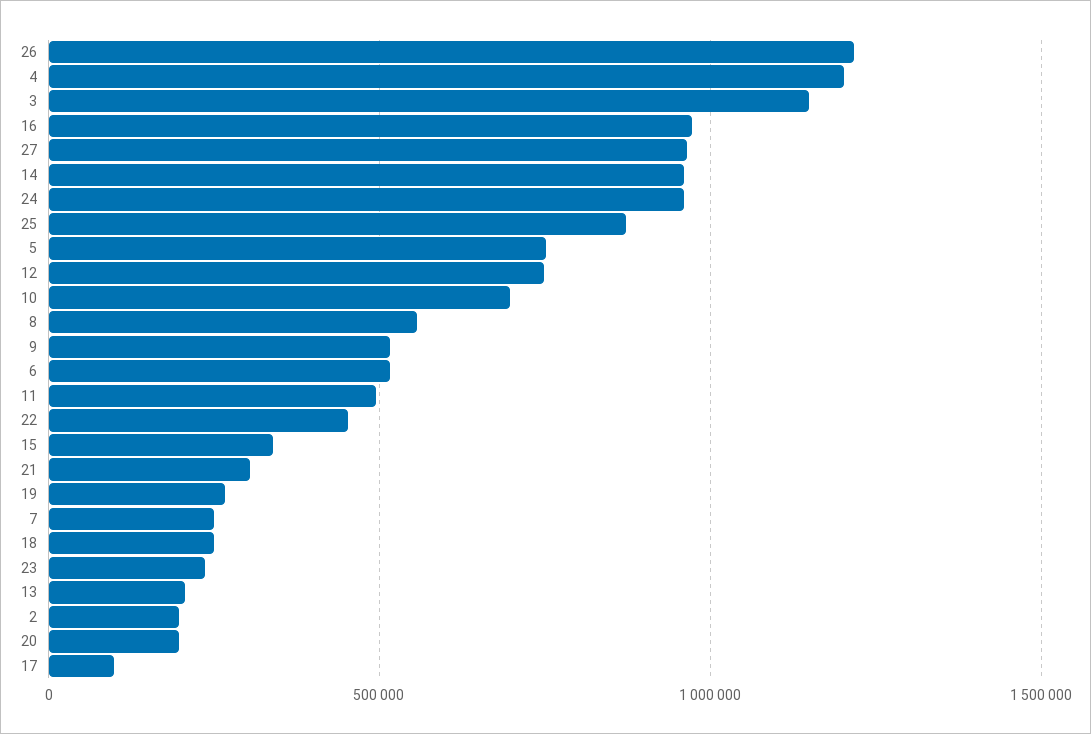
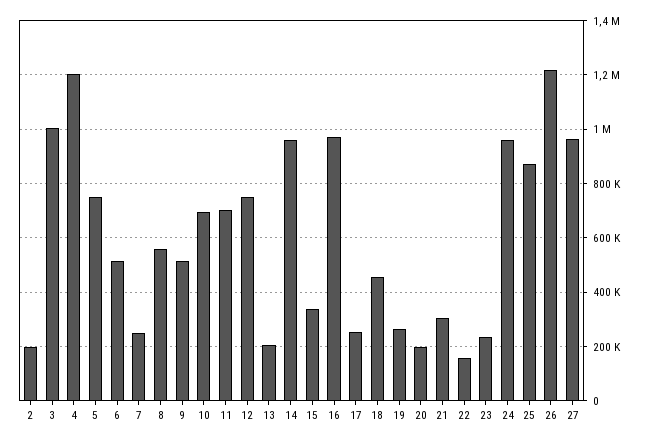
  {
    "26": 1225000,
    "4": 1200000,
-   "3": 1150000,
+   "3": 1000000,
    "16": 975000,
    "27": 975000,
    "14": 950000,
    "24": 950000,
    "25": 875000,
    "5": 750000,
    "12": 750000,
    "10": 700000,
    "8": 550000,
    "9": 525000,
    "6": 525000,
-   "11": 500000,
+   "11": 700000,
-   "22": 450000,
+   "22": 150000,
    "15": 350000,
    "21": 300000,
    "19": 275000,
    "7": 250000,
-   "18": 250000,
+   "18": 450000,
    "23": 225000,
    "13": 200000,
    "2": 200000,
    "20": 200000,
-   "17": 100000
+   "17": 250000
  }

